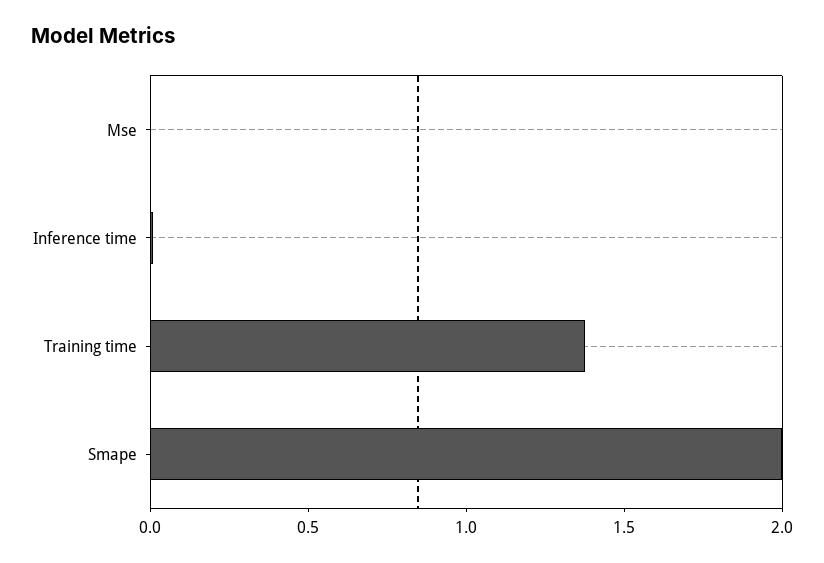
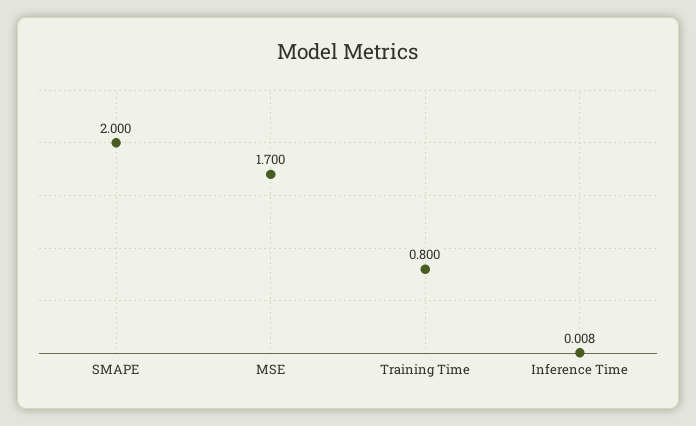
  {
-   "Mse": 0,
+   "Mse": 1.7,
    "Inference time": 0.008,
-   "Training time": 1.4,
+   "Training time": 0.8,
    "Smape": 2
  }

